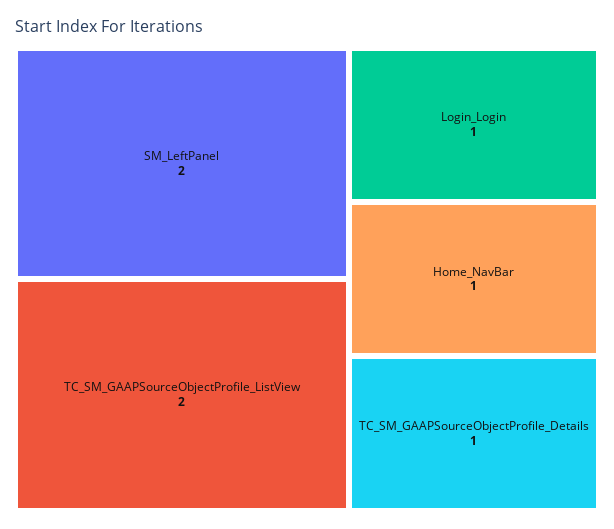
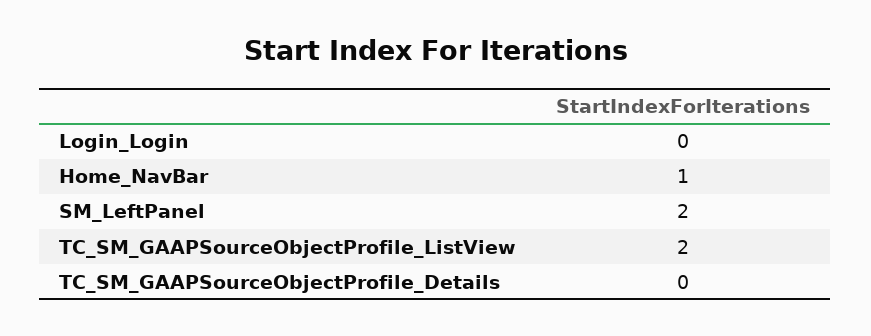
  {
    "SM_LeftPanel": 2,
    "TC_SM_GAAPSourceObjectProfile_ListView": 2,
-   "Login_Login": 1,
+   "Login_Login": 0,
    "Home_NavBar": 1,
-   "TC_SM_GAAPSourceObjectProfile_Details": 1
+   "TC_SM_GAAPSourceObjectProfile_Details": 0
  }

